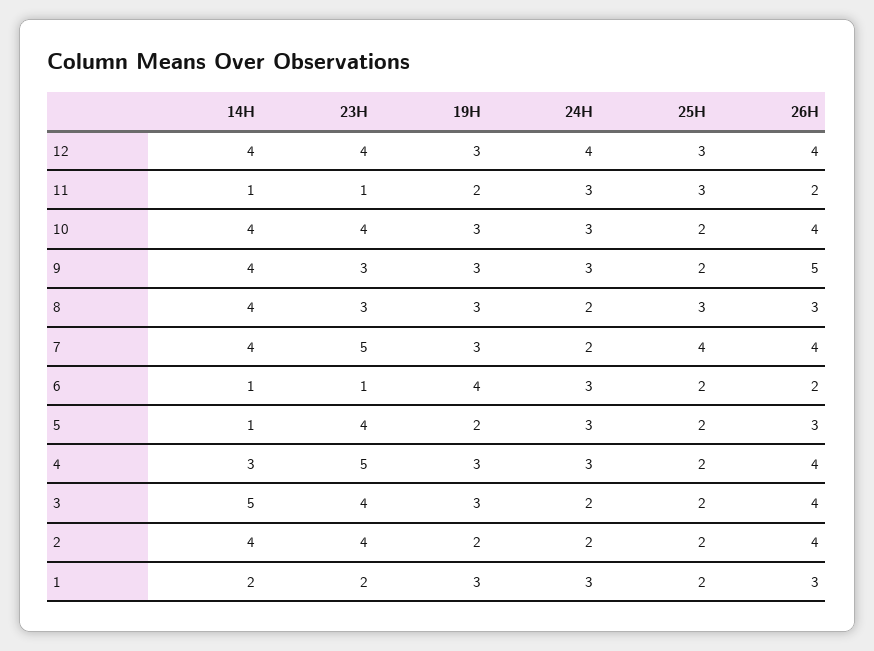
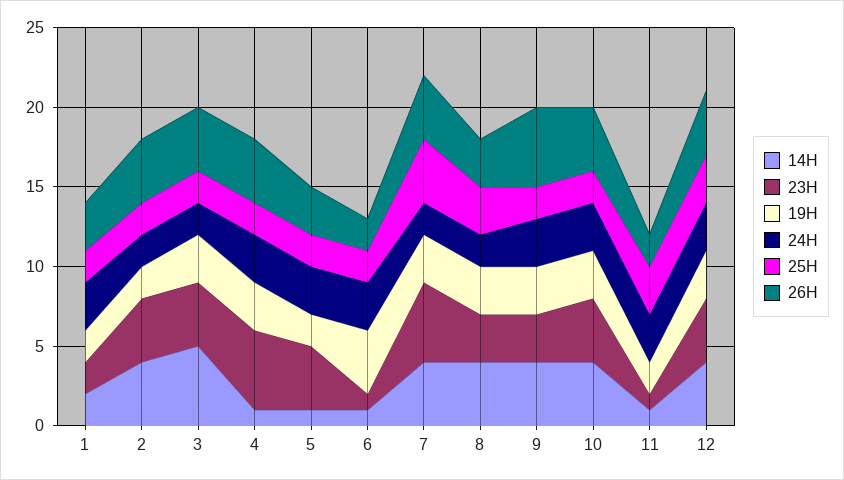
  {
    "14H": {
      "12": 4,
      "11": 1,
      "10": 4,
      "9": 4,
      "8": 4,
      "7": 4,
      "6": 1,
      "5": 1,
-     "4": 3,
+     "4": 1,
      "3": 5,
      "2": 4,
      "1": 2
    },
    "23H": {
      "12": 4,
      "11": 1,
      "10": 4,
      "9": 3,
      "8": 3,
      "7": 5,
      "6": 1,
      "5": 4,
      "4": 5,
      "3": 4,
      "2": 4,
      "1": 2
    },
    "19H": {
      "12": 3,
      "11": 2,
      "10": 3,
      "9": 3,
      "8": 3,
      "7": 3,
      "6": 4,
      "5": 2,
      "4": 3,
      "3": 3,
      "2": 2,
-     "1": 3
+     "1": 2
    },
    "24H": {
-     "12": 4,
+     "12": 3,
      "11": 3,
      "10": 3,
      "9": 3,
      "8": 2,
      "7": 2,
      "6": 3,
      "5": 3,
      "4": 3,
      "3": 2,
      "2": 2,
      "1": 3
    },
    "25H": {
      "12": 3,
      "11": 3,
      "10": 2,
      "9": 2,
      "8": 3,
      "7": 4,
      "6": 2,
      "5": 2,
      "4": 2,
      "3": 2,
      "2": 2,
      "1": 2
    },
    "26H": {
      "12": 4,
      "11": 2,
      "10": 4,
      "9": 5,
      "8": 3,
      "7": 4,
      "6": 2,
      "5": 3,
      "4": 4,
      "3": 4,
      "2": 4,
      "1": 3
    }
  }

